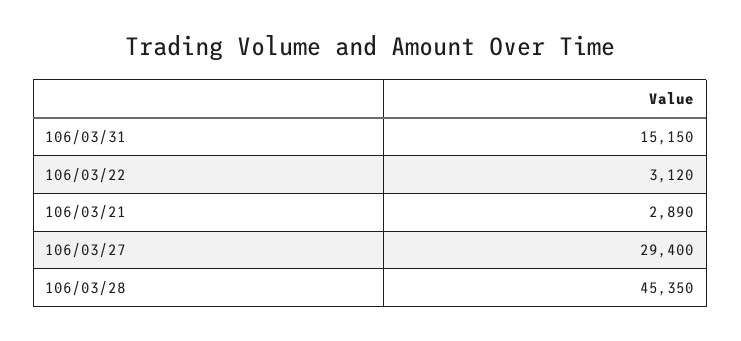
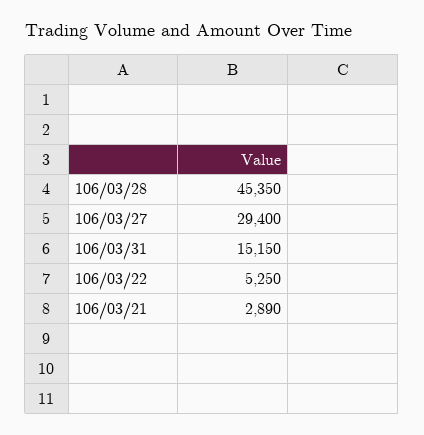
  {
    "106/03/31": 15150,
-   "106/03/22": 3120,
+   "106/03/22": 5250,
    "106/03/21": 2890,
    "106/03/27": 29400,
    "106/03/28": 45350
  }

